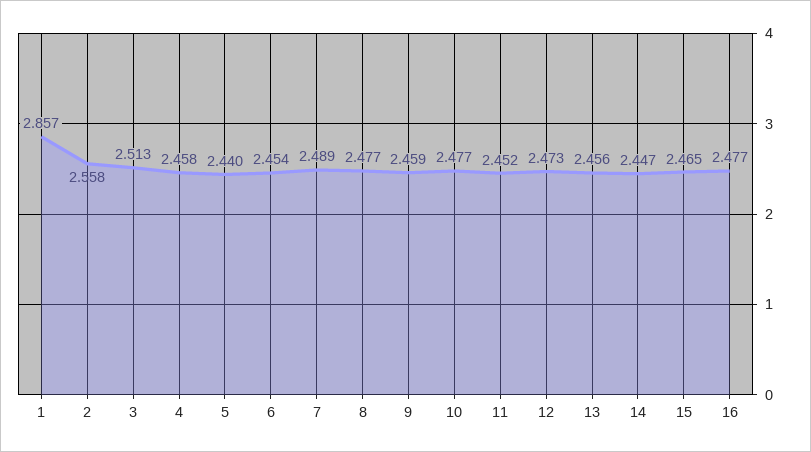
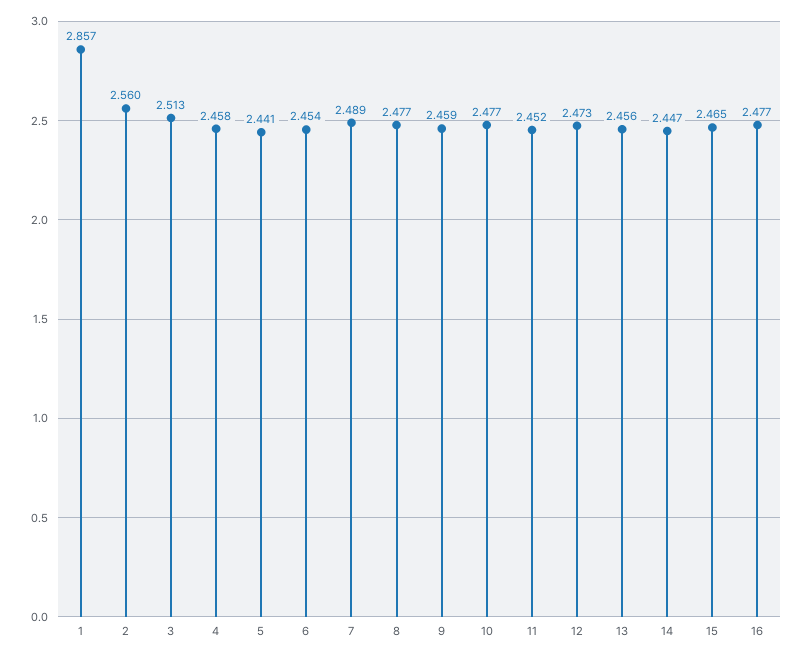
  {
    "1": 2.857,
-   "2": 2.558,
+   "2": 2.56,
    "3": 2.513,
    "4": 2.458,
-   "5": 2.44,
+   "5": 2.441,
    "6": 2.454,
    "7": 2.489,
    "8": 2.477,
    "9": 2.459,
    "10": 2.477,
    "11": 2.452,
    "12": 2.473,
    "13": 2.456,
    "14": 2.447,
    "15": 2.465,
    "16": 2.477
  }

